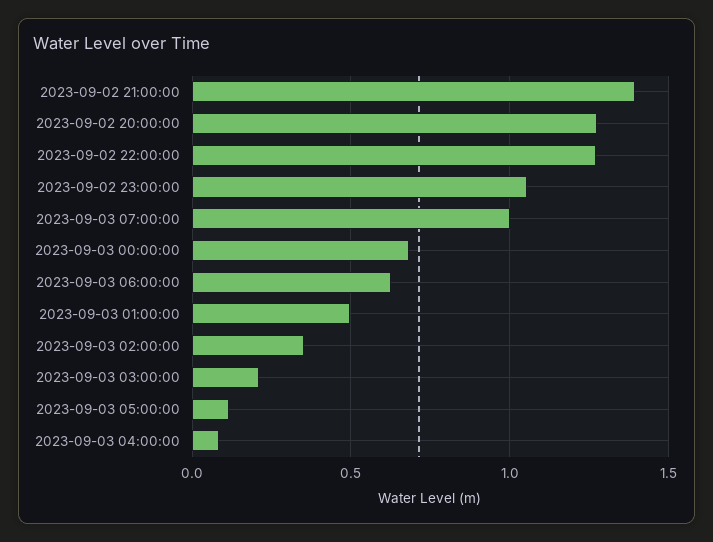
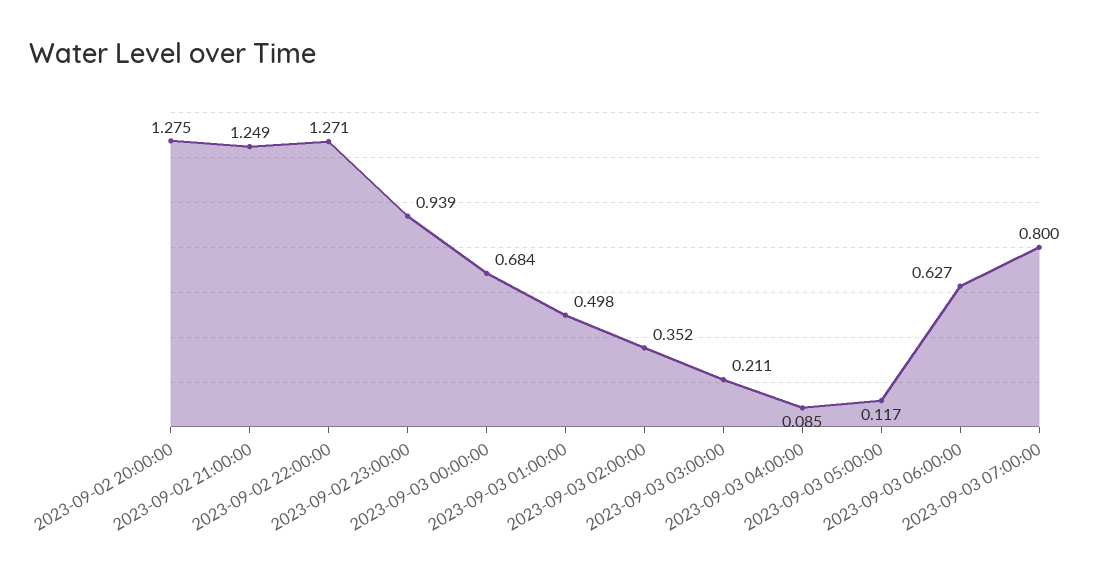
  {
-   "2023-09-02 21:00:00": 1.4,
+   "2023-09-02 21:00:00": 1.249,
    "2023-09-02 20:00:00": 1.275,
    "2023-09-02 22:00:00": 1.271,
-   "2023-09-02 23:00:00": 1.05,
+   "2023-09-02 23:00:00": 0.939,
-   "2023-09-03 07:00:00": 1,
+   "2023-09-03 07:00:00": 0.8,
    "2023-09-03 00:00:00": 0.684,
    "2023-09-03 06:00:00": 0.627,
    "2023-09-03 01:00:00": 0.498,
    "2023-09-03 02:00:00": 0.352,
    "2023-09-03 03:00:00": 0.211,
    "2023-09-03 05:00:00": 0.117,
    "2023-09-03 04:00:00": 0.085
  }

